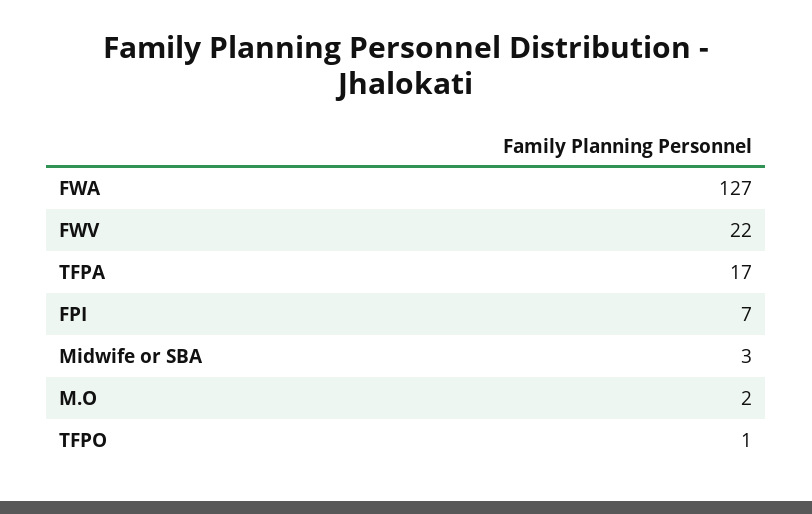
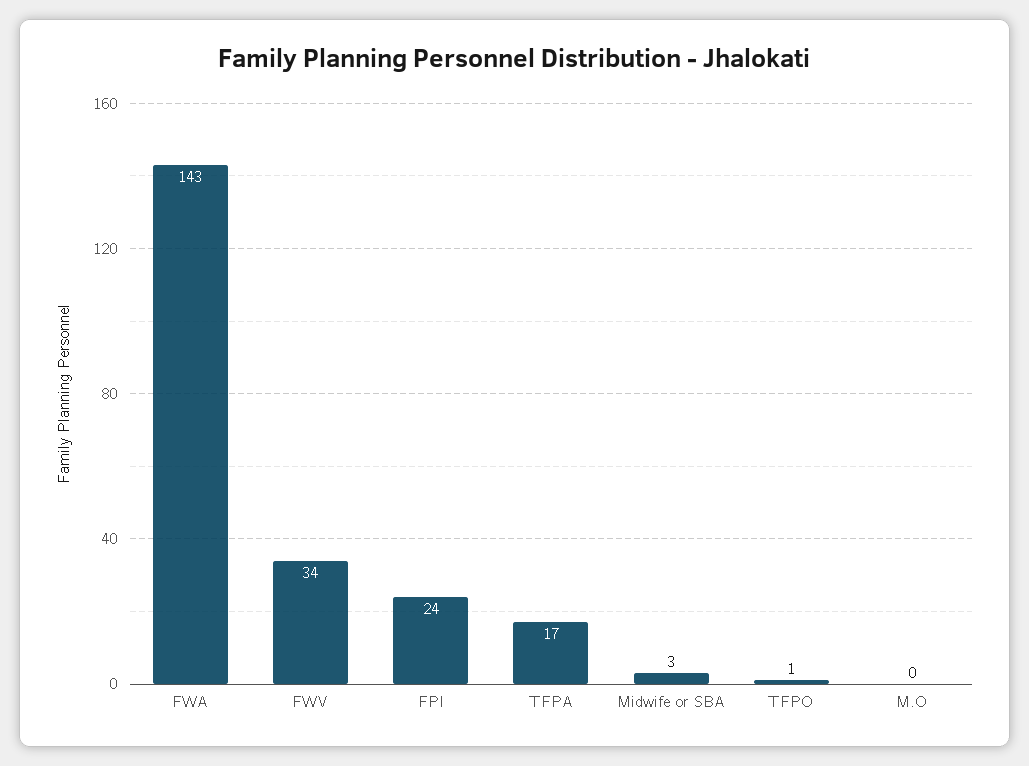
  {
-   "FWA": 127,
+   "FWA": 143,
-   "FWV": 22,
+   "FWV": 34,
    "TFPA": 17,
-   "FPI": 7,
+   "FPI": 24,
    "Midwife or SBA": 3,
-   "M.O": 2,
+   "M.O": 0,
    "TFPO": 1
  }

